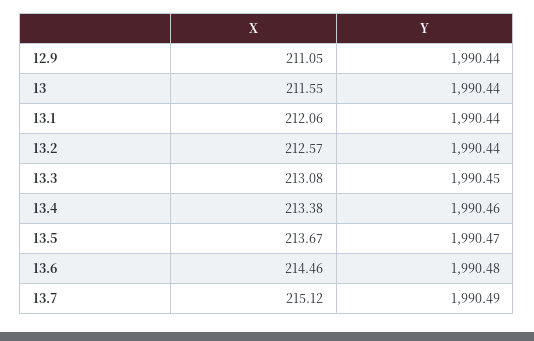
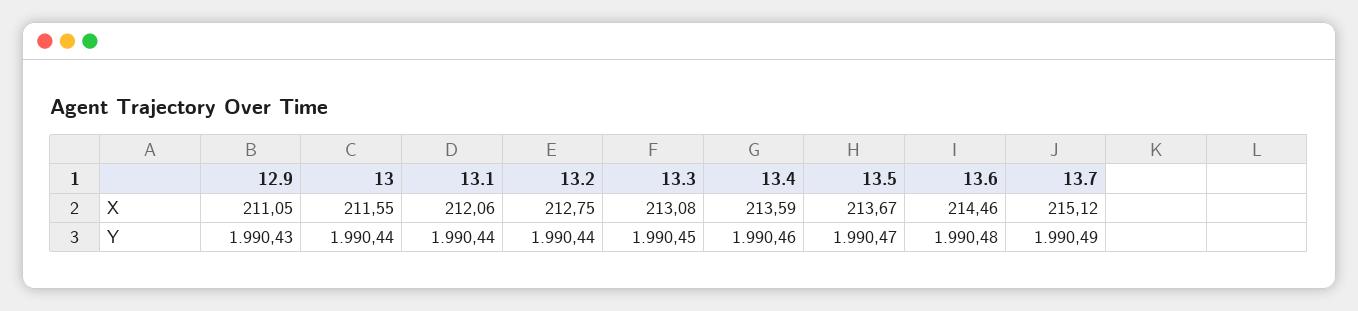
  {
    "X": {
      "12.9": 211.05,
      "13": 211.55,
      "13.1": 212.06,
-     "13.2": 212.57,
+     "13.2": 212.75,
      "13.3": 213.08,
-     "13.4": 213.38,
+     "13.4": 213.59,
      "13.5": 213.67,
      "13.6": 214.46,
      "13.7": 215.12
    },
    "Y": {
-     "12.9": 1990.44,
+     "12.9": 1990.43,
      "13": 1990.44,
      "13.1": 1990.44,
      "13.2": 1990.44,
      "13.3": 1990.45,
      "13.4": 1990.46,
      "13.5": 1990.47,
      "13.6": 1990.48,
      "13.7": 1990.49
    }
  }

